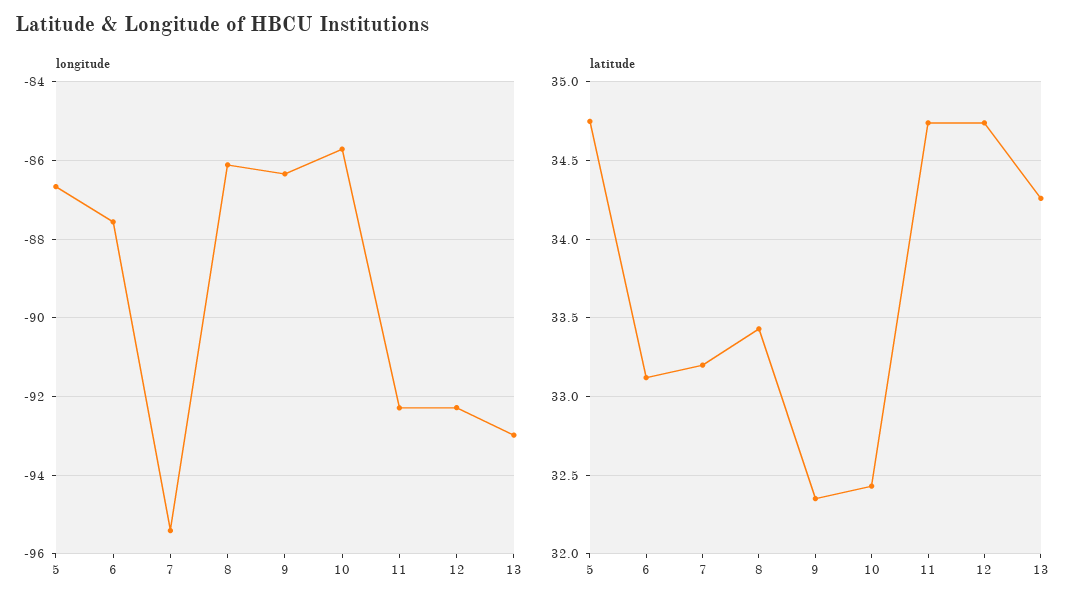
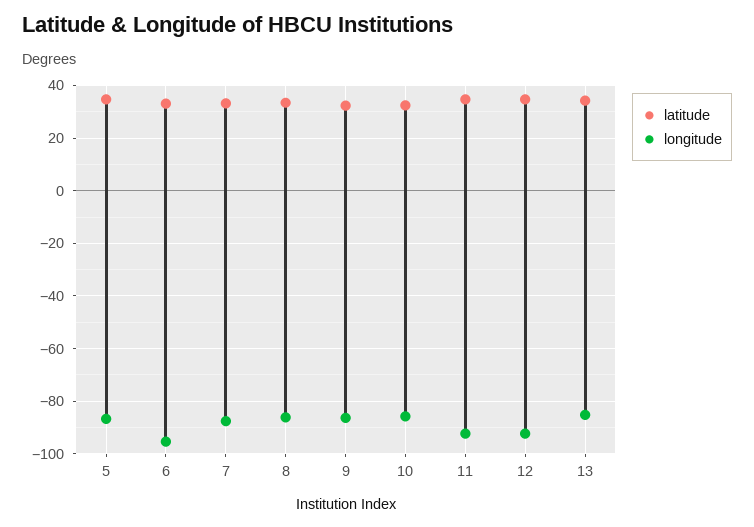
  {
    "longitude": {
      "5": -86.6,
-     "6": -87.6,
+     "6": -95,
-     "7": -95.4,
+     "7": -87.5,
      "8": -86.2,
      "9": -86.4,
      "10": -85.8,
      "11": -92.2,
      "12": -92.2,
-     "13": -93
+     "13": -85
    },
    "latitude": {
      "5": 34.75,
      "6": 33.1,
      "7": 33.2,
      "8": 33.45,
      "9": 32.35,
      "10": 32.45,
      "11": 34.75,
      "12": 34.75,
      "13": 34.25
    }
  }

